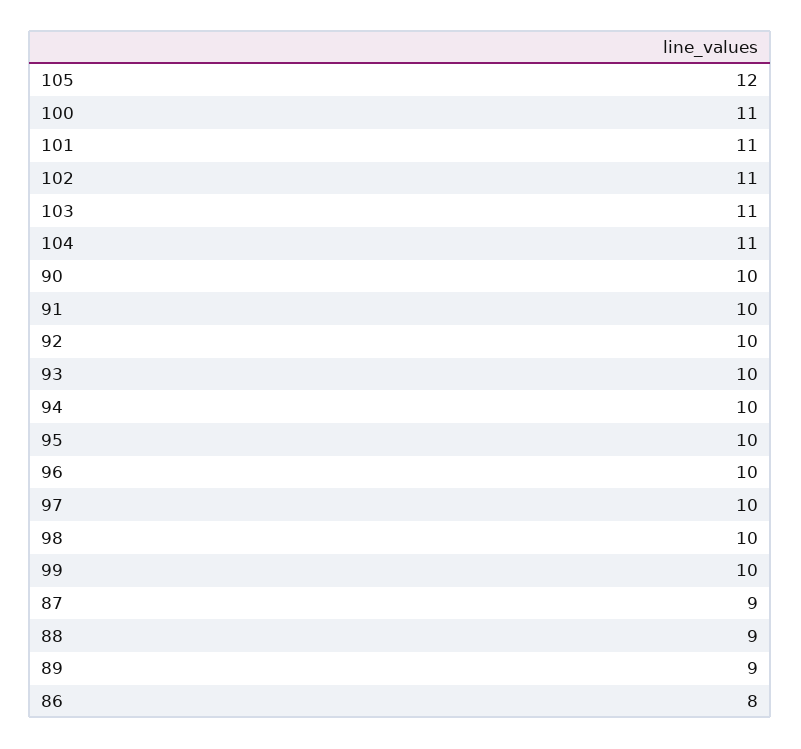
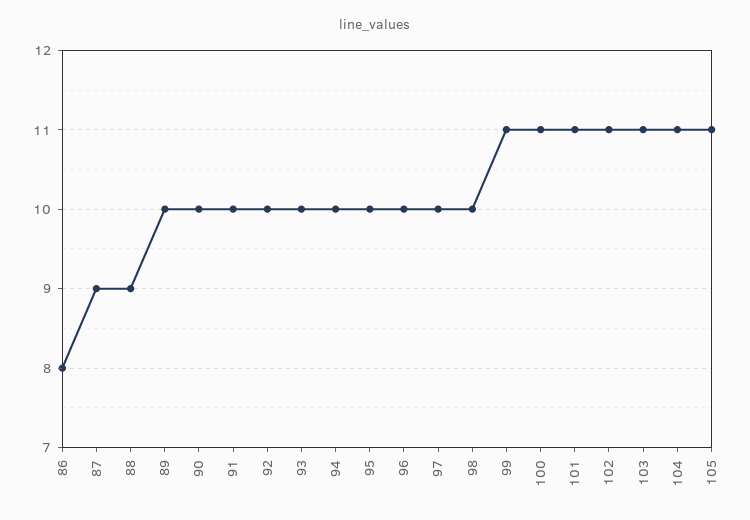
  {
-   "105": 12,
+   "105": 11,
    "100": 11,
    "101": 11,
    "102": 11,
    "103": 11,
    "104": 11,
    "90": 10,
    "91": 10,
    "92": 10,
    "93": 10,
    "94": 10,
    "95": 10,
    "96": 10,
    "97": 10,
    "98": 10,
-   "99": 10,
+   "99": 11,
    "87": 9,
    "88": 9,
-   "89": 9,
+   "89": 10,
    "86": 8
  }

